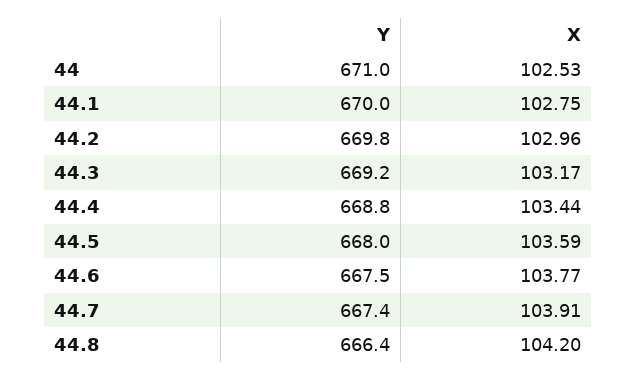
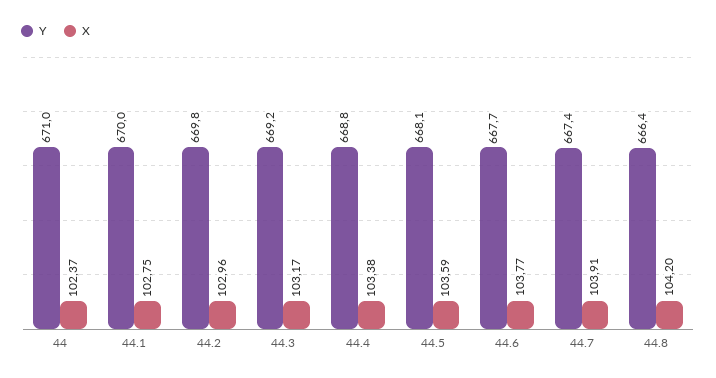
  {
    "Y": {
      "44": 671,
      "44.1": 670,
      "44.2": 669.8,
      "44.3": 669.2,
      "44.4": 668.8,
-     "44.5": 668,
+     "44.5": 668.1,
-     "44.6": 667.5,
+     "44.6": 667.7,
      "44.7": 667.4,
      "44.8": 666.4
    },
    "X": {
-     "44": 102.53,
+     "44": 102.37,
      "44.1": 102.75,
      "44.2": 102.96,
      "44.3": 103.17,
-     "44.4": 103.44,
+     "44.4": 103.38,
      "44.5": 103.59,
      "44.6": 103.77,
      "44.7": 103.91,
      "44.8": 104.2
    }
  }

